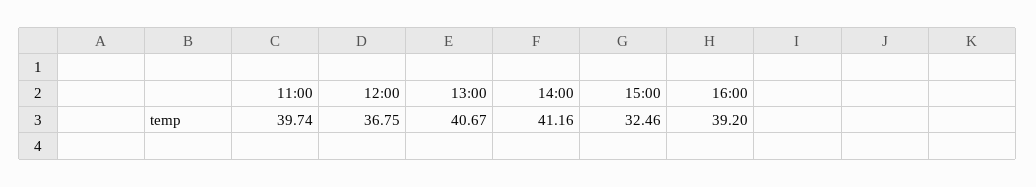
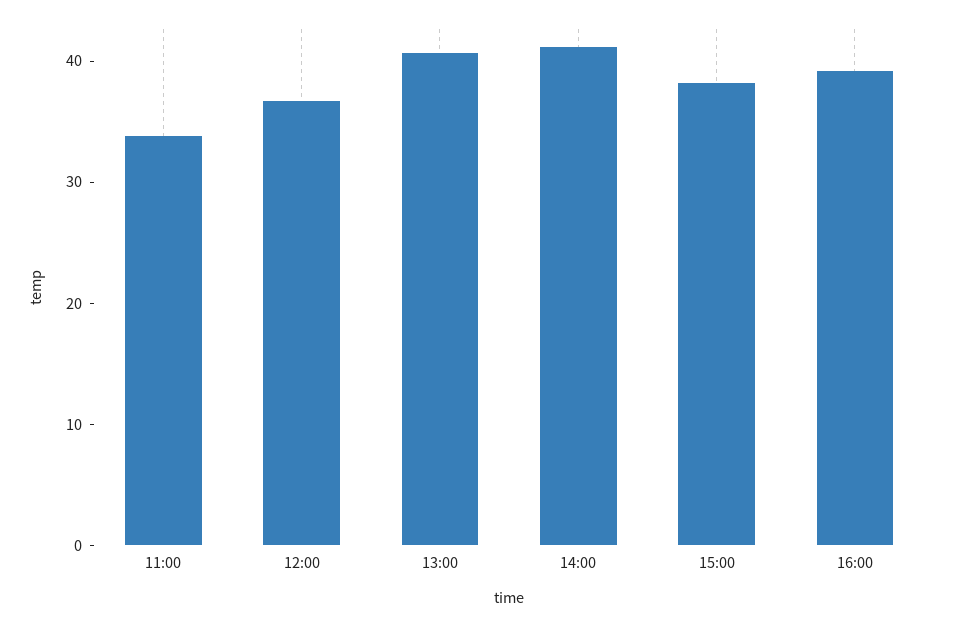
  {
-   "11:00": 39.74,
+   "11:00": 34,
    "12:00": 36.75,
    "13:00": 40.67,
    "14:00": 41.16,
-   "15:00": 32.46,
+   "15:00": 38,
    "16:00": 39.2
  }

